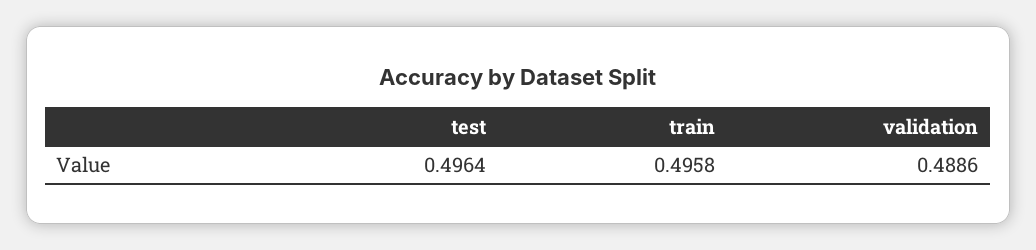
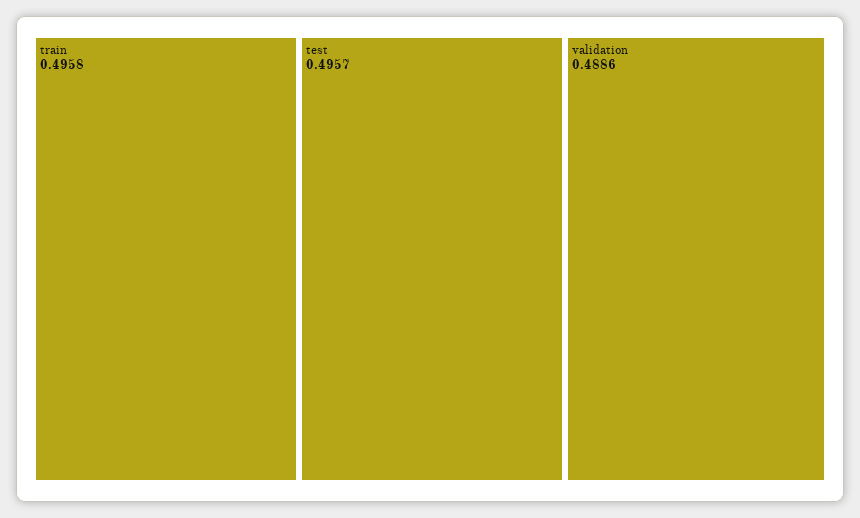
  {
-   "test": 0.4964,
+   "test": 0.4957,
    "train": 0.4958,
    "validation": 0.4886
  }

